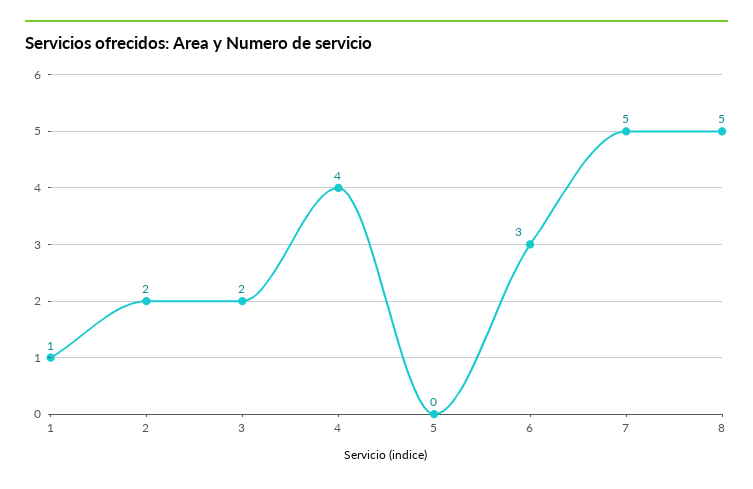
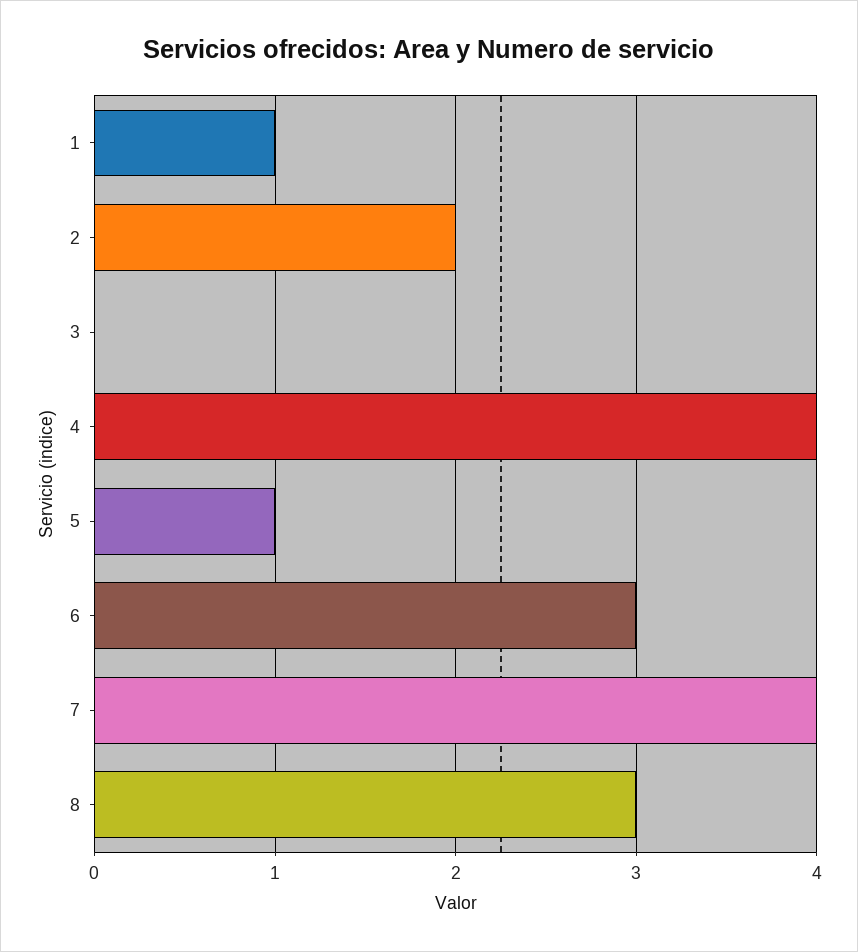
  {
    "1": 1,
    "2": 2,
-   "3": 2,
+   "3": 0,
    "4": 4,
-   "5": 0,
+   "5": 1,
    "6": 3,
-   "7": 5,
+   "7": 4,
-   "8": 5
+   "8": 3
  }

